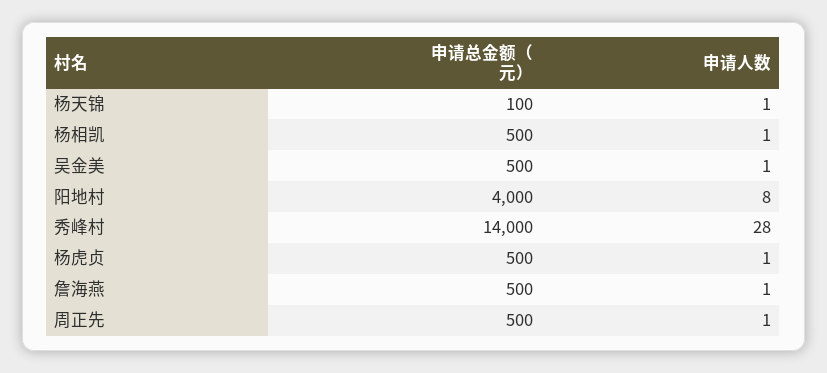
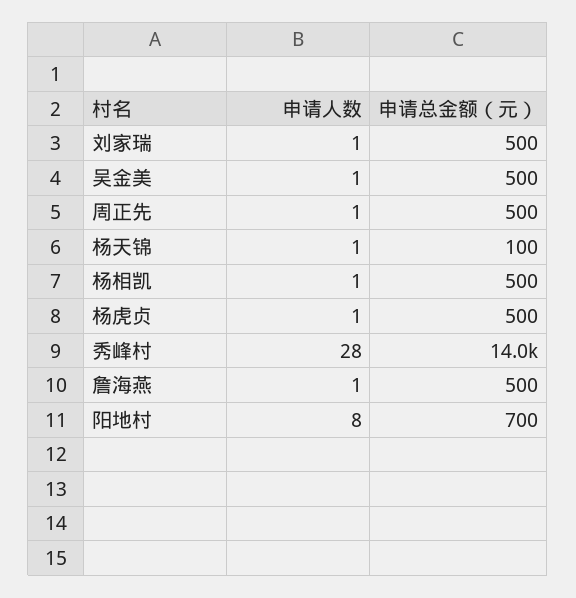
  {
    "申请总金额（元）": {
      "杨天锦": 100,
      "杨相凯": 500,
      "吴金美": 500,
-     "阳地村": 4000,
+     "阳地村": 700,
      "秀峰村": 14000,
      "杨虎贞": 500,
      "詹海燕": 500,
-     "周正先": 500
+     "周正先": 500,
+     "刘家瑞": 500
    },
    "申请人数": {
      "杨天锦": 1,
      "杨相凯": 1,
      "吴金美": 1,
      "阳地村": 8,
      "秀峰村": 28,
      "杨虎贞": 1,
      "詹海燕": 1,
-     "周正先": 1
+     "周正先": 1,
+     "刘家瑞": 1
    }
  }

